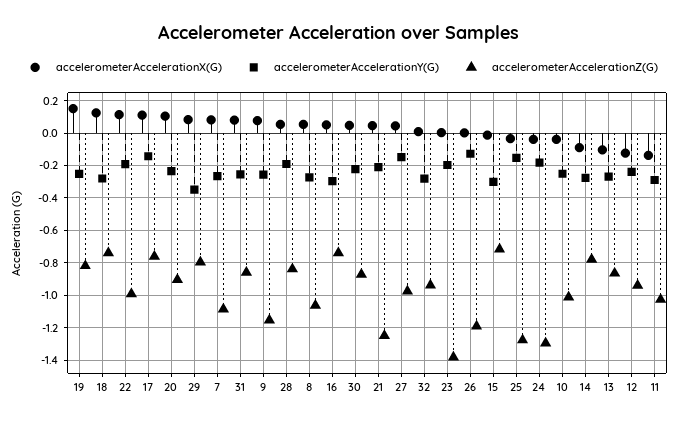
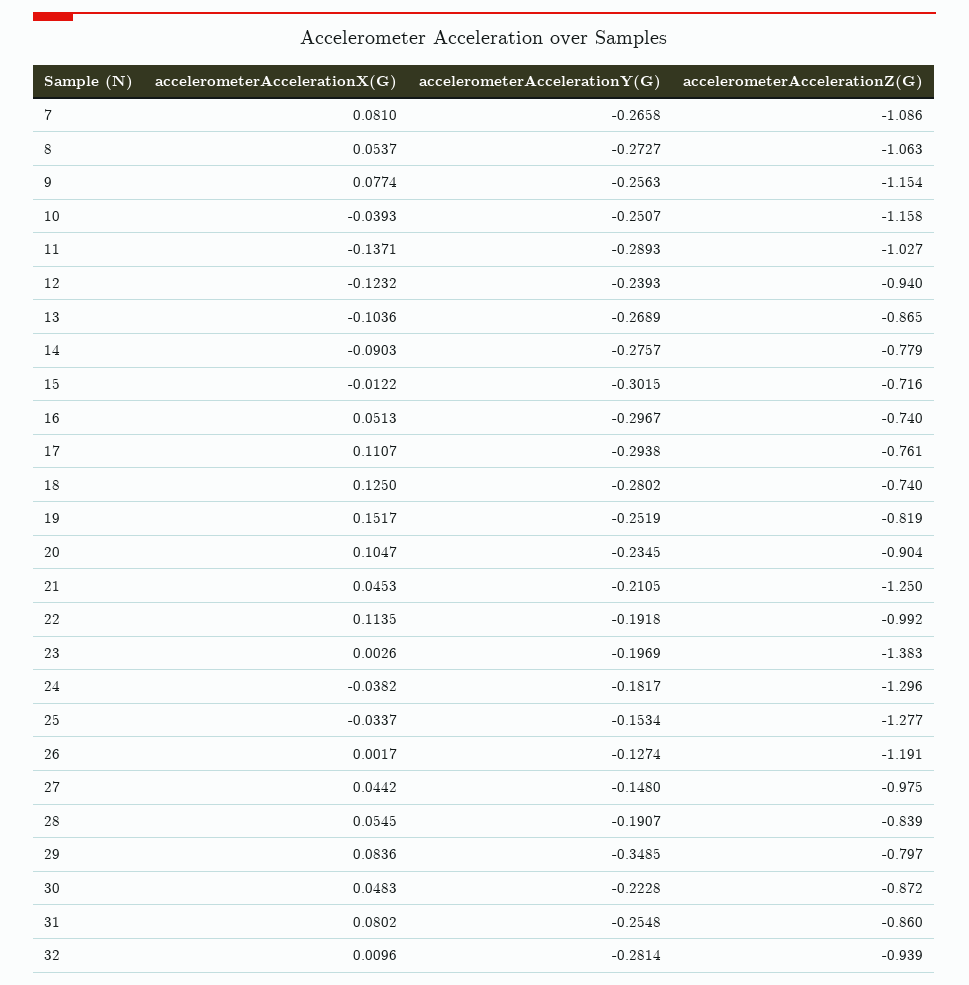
  {
    "accelerometerAccelerationX(G)": {
      "19": 0.1517,
      "18": 0.125,
      "22": 0.1135,
      "17": 0.1107,
      "20": 0.1047,
      "29": 0.0836,
      "7": 0.081,
      "31": 0.0802,
      "9": 0.0774,
      "28": 0.0545,
      "8": 0.0537,
      "16": 0.0513,
      "30": 0.0483,
      "21": 0.0453,
      "27": 0.0442,
      "32": 0.0096,
      "23": 0.0026,
      "26": 0.0017,
      "15": -0.0122,
      "25": -0.0337,
      "24": -0.0382,
      "10": -0.0393,
      "14": -0.0903,
      "13": -0.1036,
      "12": -0.1232,
      "11": -0.1371
    },
    "accelerometerAccelerationY(G)": {
      "19": -0.2519,
      "18": -0.2802,
      "22": -0.1918,
-     "17": -0.15,
+     "17": -0.2938,
      "20": -0.2345,
      "29": -0.3485,
      "7": -0.2658,
      "31": -0.2548,
      "9": -0.2563,
      "28": -0.1907,
      "8": -0.2727,
      "16": -0.2967,
      "30": -0.2228,
      "21": -0.2105,
      "27": -0.148,
      "32": -0.2814,
      "23": -0.1969,
      "26": -0.1274,
      "15": -0.3015,
      "25": -0.1534,
      "24": -0.1817,
      "10": -0.2507,
      "14": -0.2757,
      "13": -0.2689,
      "12": -0.2393,
      "11": -0.2893
    },
    "accelerometerAccelerationZ(G)": {
      "19": -0.819,
      "18": -0.74,
      "22": -0.992,
      "17": -0.761,
      "20": -0.904,
      "29": -0.797,
      "7": -1.086,
      "31": -0.86,
      "9": -1.154,
      "28": -0.839,
      "8": -1.063,
      "16": -0.74,
      "30": -0.872,
      "21": -1.25,
      "27": -0.975,
      "32": -0.939,
      "23": -1.383,
      "26": -1.191,
      "15": -0.716,
      "25": -1.277,
      "24": -1.296,
-     "10": -1,
+     "10": -1.158,
      "14": -0.779,
      "13": -0.865,
      "12": -0.94,
      "11": -1.027
    }
  }

